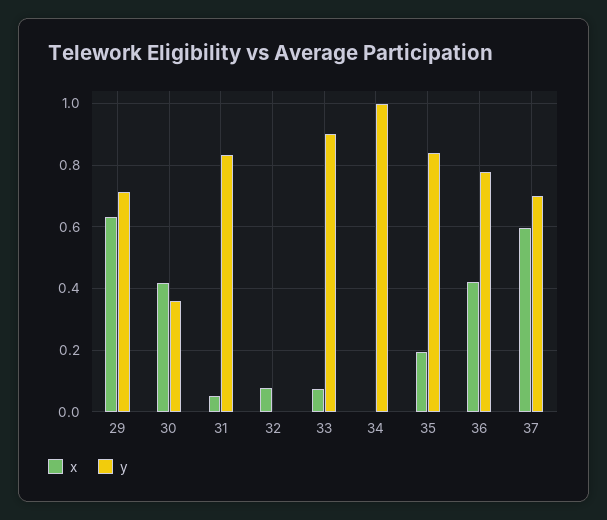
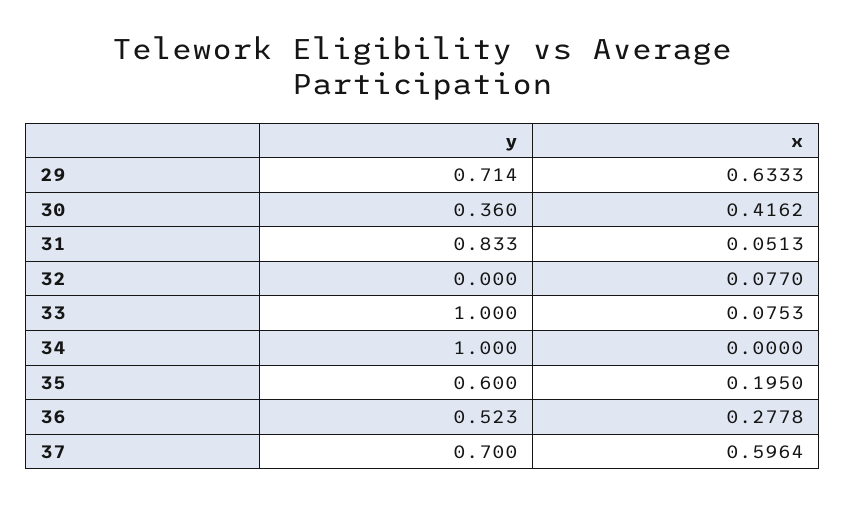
  {
    "x": {
      "29": 0.6333,
      "30": 0.4162,
      "31": 0.0513,
      "32": 0.077,
      "33": 0.0753,
      "34": 0,
      "35": 0.195,
-     "36": 0.42,
+     "36": 0.2778,
      "37": 0.5964
    },
    "y": {
      "29": 0.714,
      "30": 0.36,
      "31": 0.833,
      "32": 0,
-     "33": 0.9,
+     "33": 1,
      "34": 1,
-     "35": 0.84,
+     "35": 0.6,
-     "36": 0.78,
+     "36": 0.523,
      "37": 0.7
    }
  }

